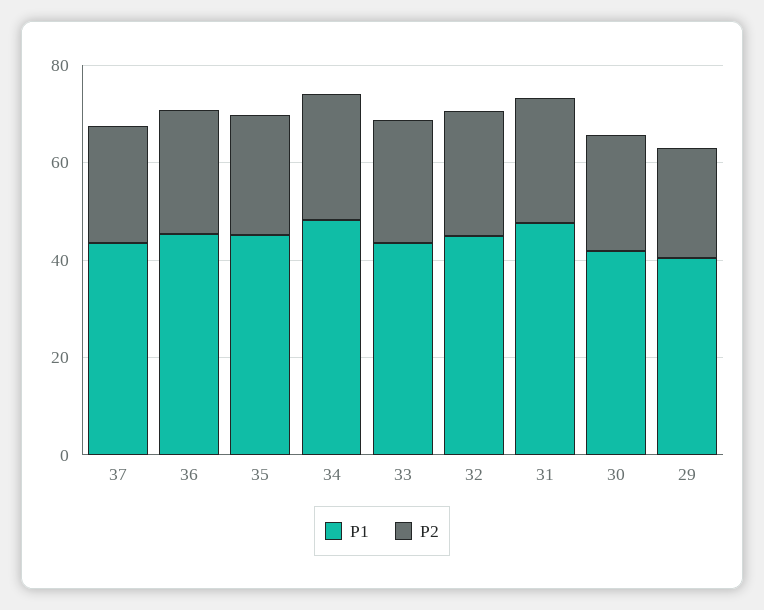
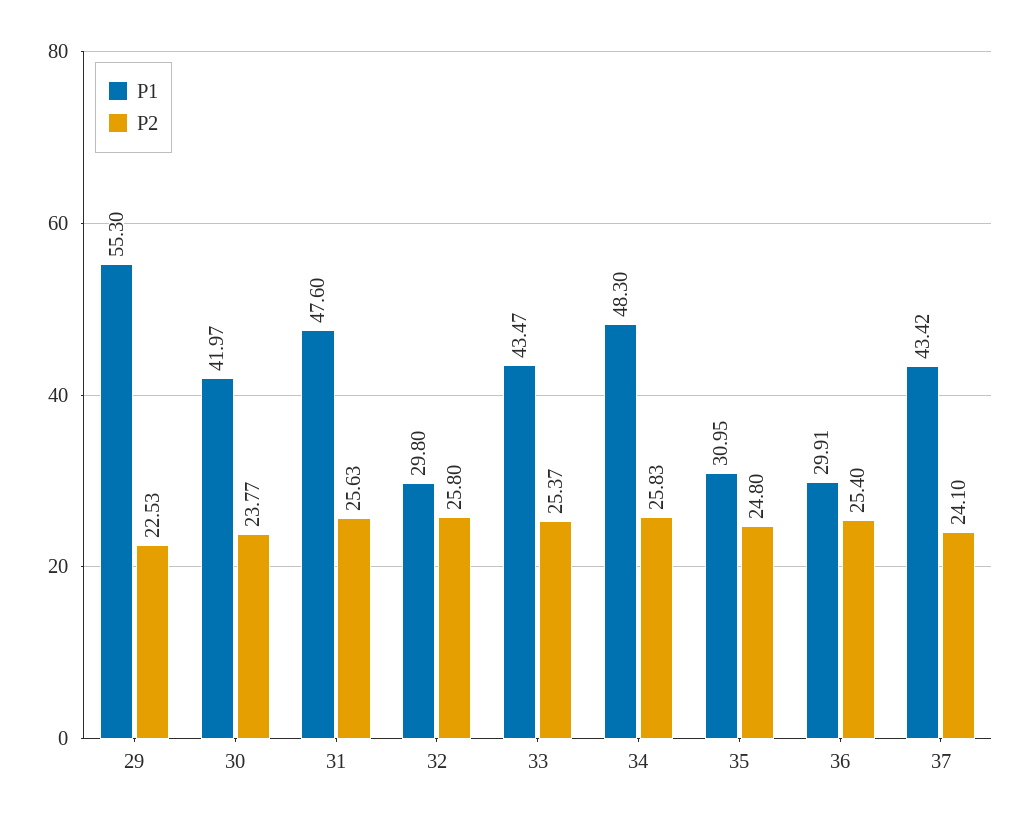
  {
    "P1": {
      "37": 43.42,
-     "36": 45,
+     "36": 29.91,
-     "35": 45,
+     "35": 30.95,
      "34": 48.3,
      "33": 43.47,
-     "32": 45,
+     "32": 29.8,
      "31": 47.6,
      "30": 41.97,
-     "29": 40
+     "29": 55.3
    },
    "P2": {
      "37": 24.1,
      "36": 25.4,
      "35": 24.8,
      "34": 25.83,
      "33": 25.37,
      "32": 25.8,
      "31": 25.63,
      "30": 23.77,
      "29": 22.53
    }
  }

